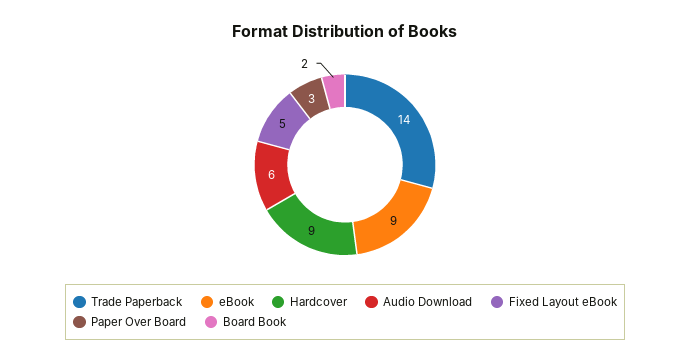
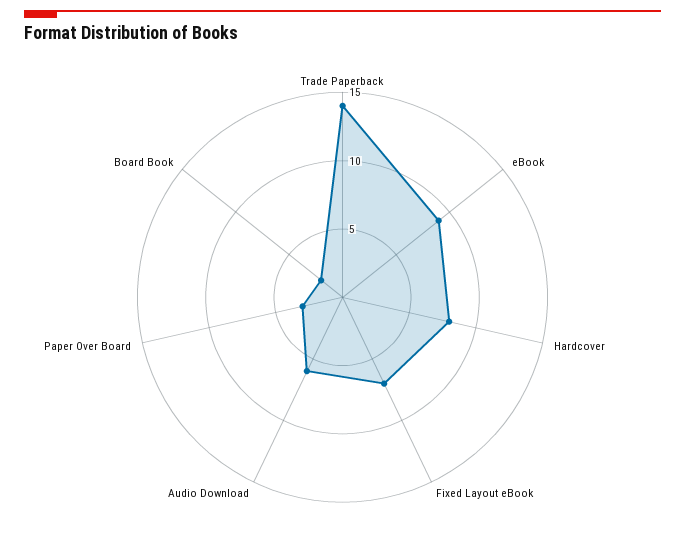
  {
    "Trade Paperback": 14,
    "eBook": 9,
-   "Hardcover": 9,
+   "Hardcover": 8,
    "Audio Download": 6,
-   "Fixed Layout eBook": 5,
+   "Fixed Layout eBook": 7,
    "Paper Over Board": 3,
    "Board Book": 2
  }

